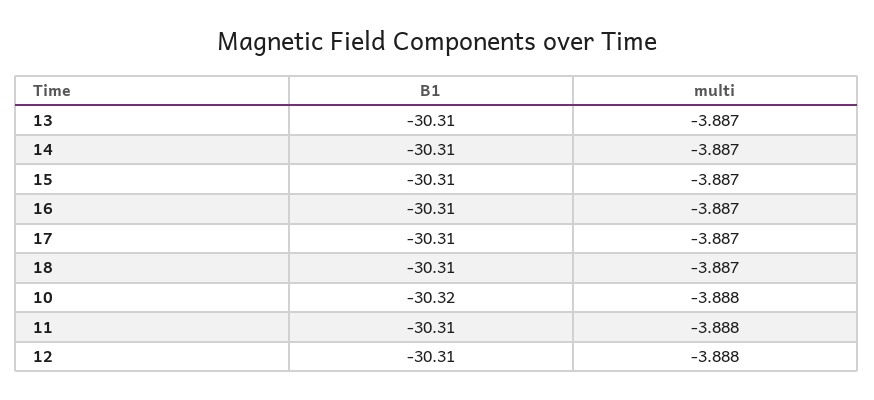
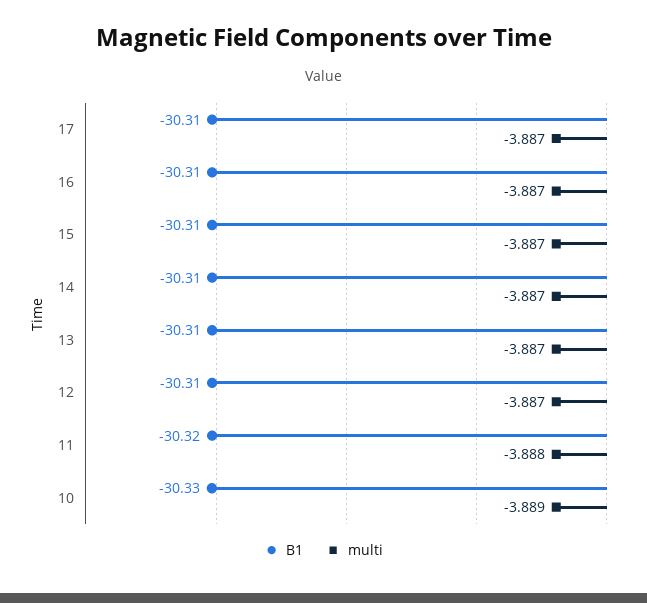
  {
    "B1": {
      "13": -30.31,
      "14": -30.31,
      "15": -30.31,
      "16": -30.31,
      "17": -30.31,
-     "18": -30.31,
-     "10": -30.32,
+     "10": -30.33,
-     "11": -30.31,
+     "11": -30.32,
      "12": -30.31
    },
    "multi": {
      "13": -3.887,
      "14": -3.887,
      "15": -3.887,
      "16": -3.887,
      "17": -3.887,
-     "18": -3.887,
-     "10": -3.888,
+     "10": -3.889,
      "11": -3.888,
-     "12": -3.888
+     "12": -3.887
    }
  }

